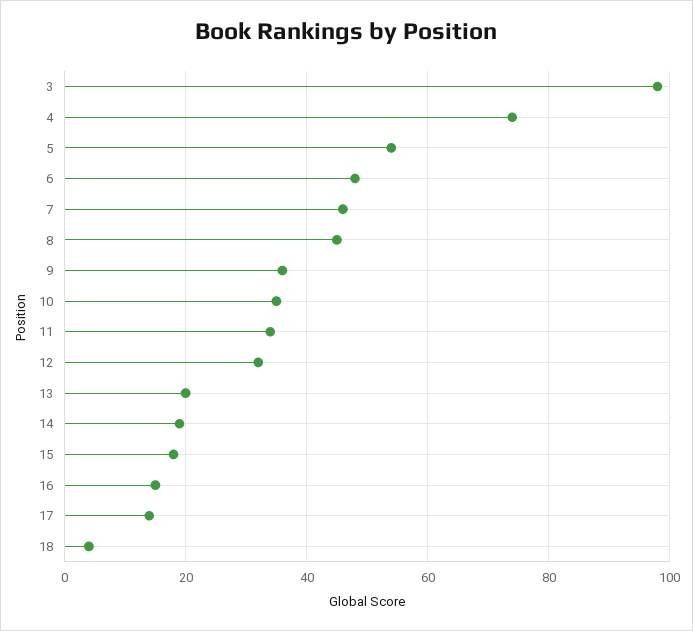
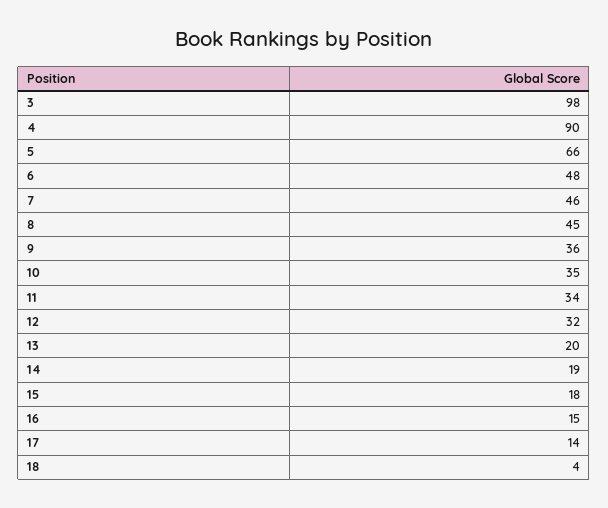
  {
    "3": 98,
-   "4": 75,
+   "4": 90,
-   "5": 55,
+   "5": 66,
    "6": 48,
    "7": 46,
    "8": 45,
    "9": 36,
    "10": 35,
    "11": 34,
    "12": 32,
    "13": 20,
    "14": 19,
    "15": 18,
    "16": 15,
    "17": 14,
    "18": 4
  }

